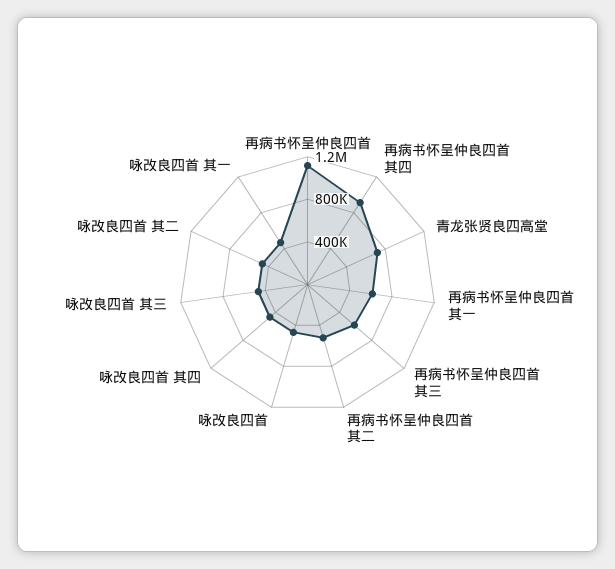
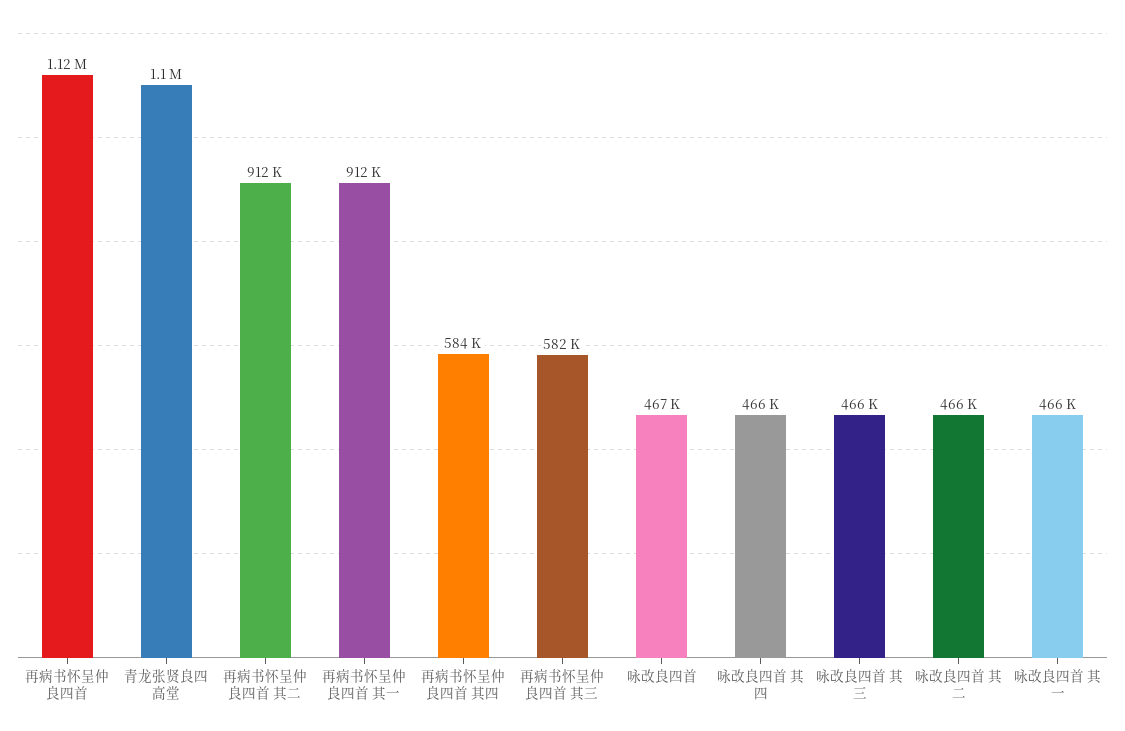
  {
    "再病书怀呈仲良四首": 1120000,
-   "再病书怀呈仲良四首 其四": 900000,
+   "再病书怀呈仲良四首 其四": 584000,
-   "青龙张贤良四高堂": 700000,
+   "青龙张贤良四高堂": 1100000,
-   "再病书怀呈仲良四首 其一": 600000,
+   "再病书怀呈仲良四首 其一": 912000,
    "再病书怀呈仲良四首 其三": 582000,
-   "再病书怀呈仲良四首 其二": 500000,
+   "再病书怀呈仲良四首 其二": 912000,
    "咏改良四首": 467000,
    "咏改良四首 其四": 466000,
    "咏改良四首 其三": 466000,
    "咏改良四首 其二": 466000,
    "咏改良四首 其一": 466000
  }

